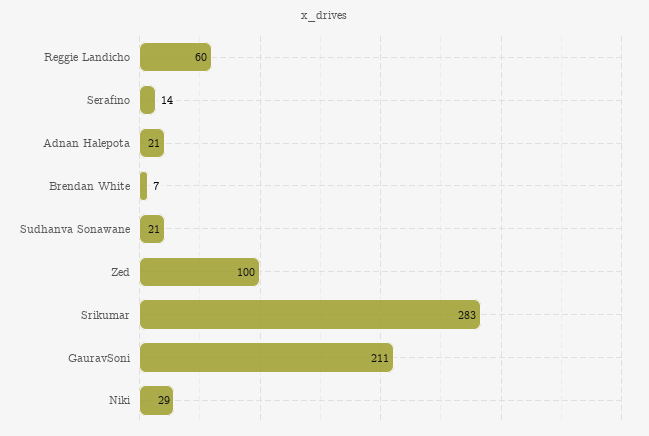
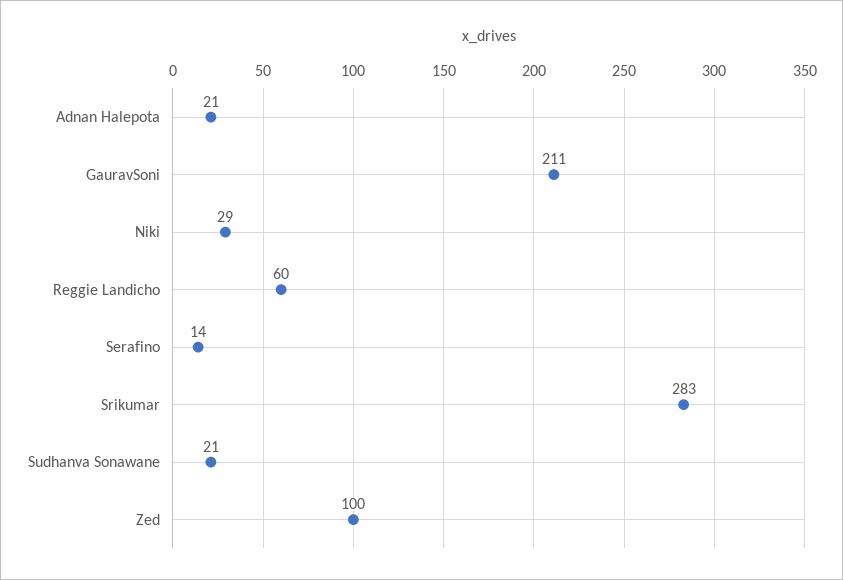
  {
    "Reggie Landicho": 60,
    "Serafino": 14,
    "Adnan Halepota": 21,
-   "Brendan White": 7,
    "Sudhanva Sonawane": 21,
    "Zed": 100,
    "Srikumar": 283,
    "GauravSoni": 211,
    "Niki": 29
  }

